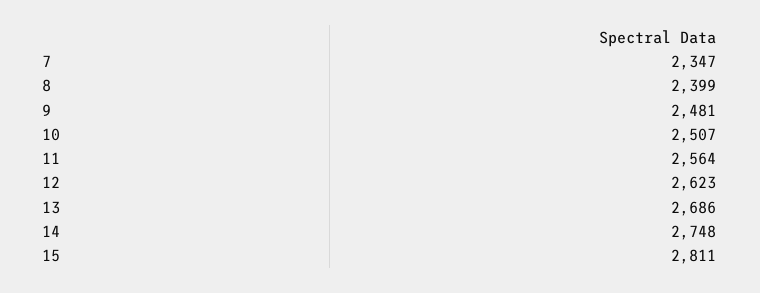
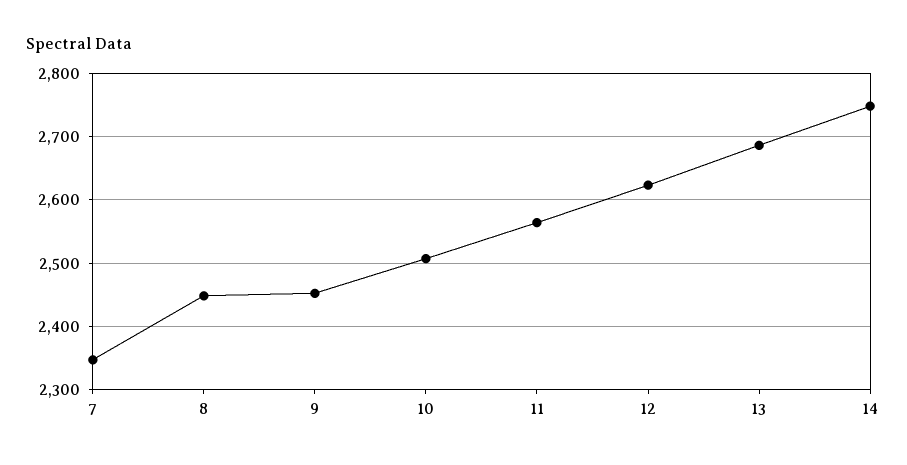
  {
    "7": 2347,
-   "8": 2399,
+   "8": 2450,
-   "9": 2481,
+   "9": 2450,
    "10": 2507,
    "11": 2564,
    "12": 2623,
    "13": 2686,
-   "14": 2748,
+   "14": 2748
-   "15": 2811
  }

